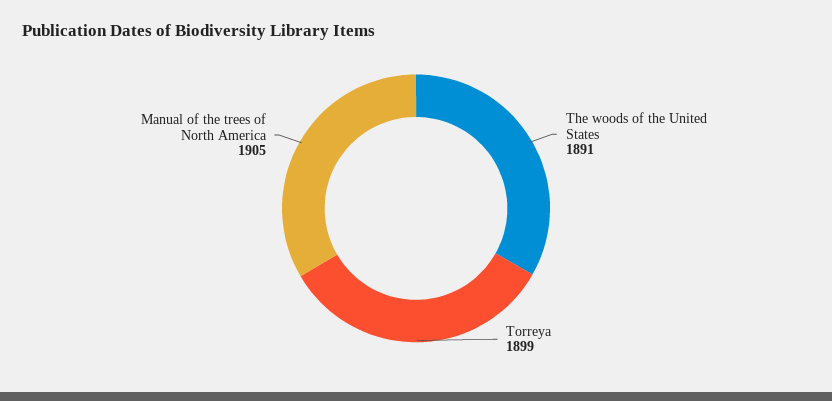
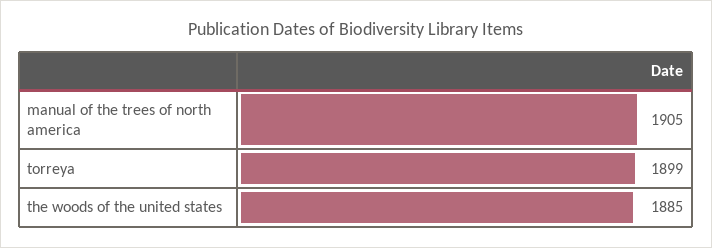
  {
-   "The woods of the United States": 1891,
+   "The woods of the United States": 1885,
    "Torreya": 1899,
    "Manual of the trees of North America": 1905
  }

